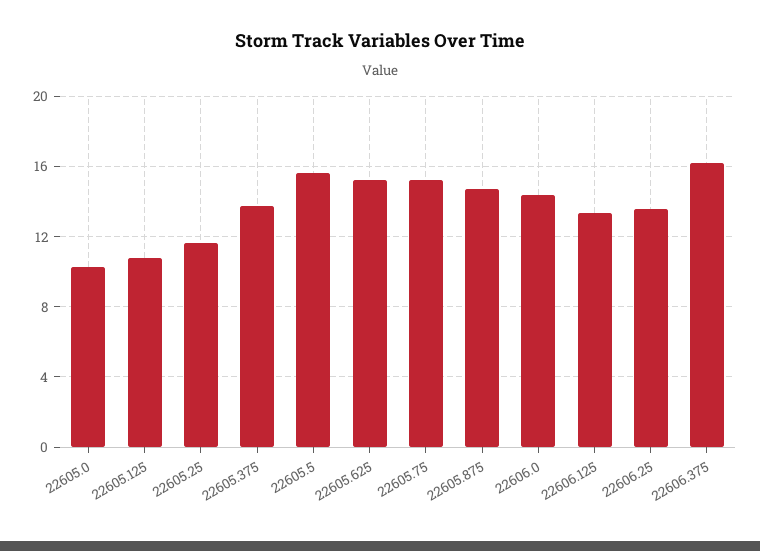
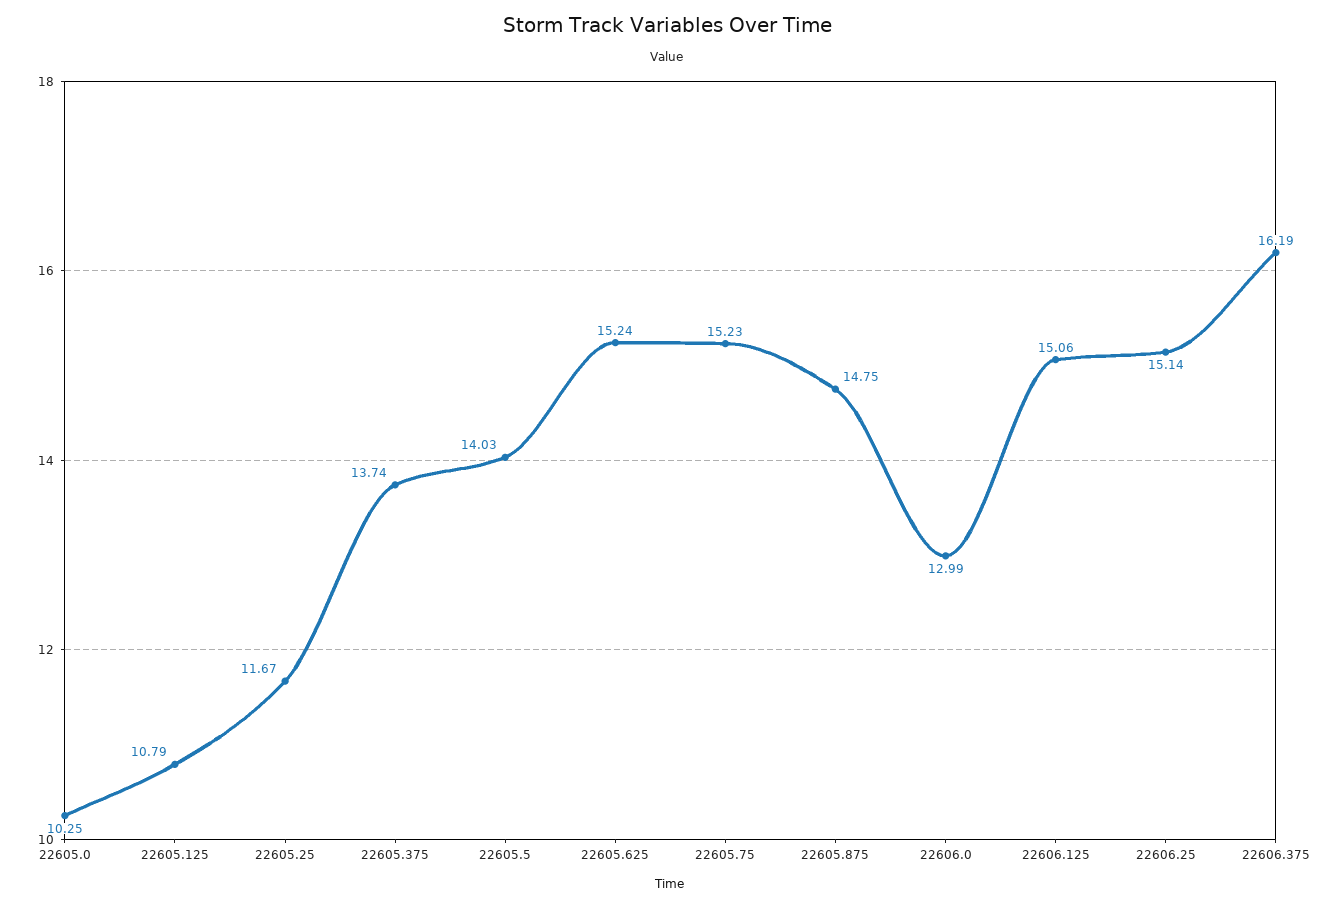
  {
    "22605.0": 10.25,
    "22605.125": 10.79,
    "22605.25": 11.67,
    "22605.375": 13.74,
-   "22605.5": 15.5,
+   "22605.5": 14.03,
    "22605.625": 15.24,
    "22605.75": 15.23,
    "22605.875": 14.75,
-   "22606.0": 14.5,
+   "22606.0": 12.99,
-   "22606.125": 13.5,
+   "22606.125": 15.06,
-   "22606.25": 13.5,
+   "22606.25": 15.14,
    "22606.375": 16.19
  }

